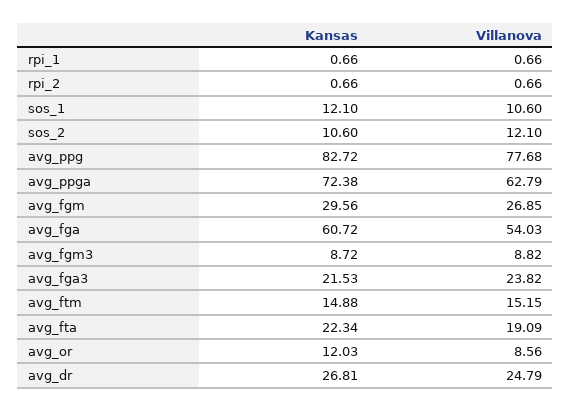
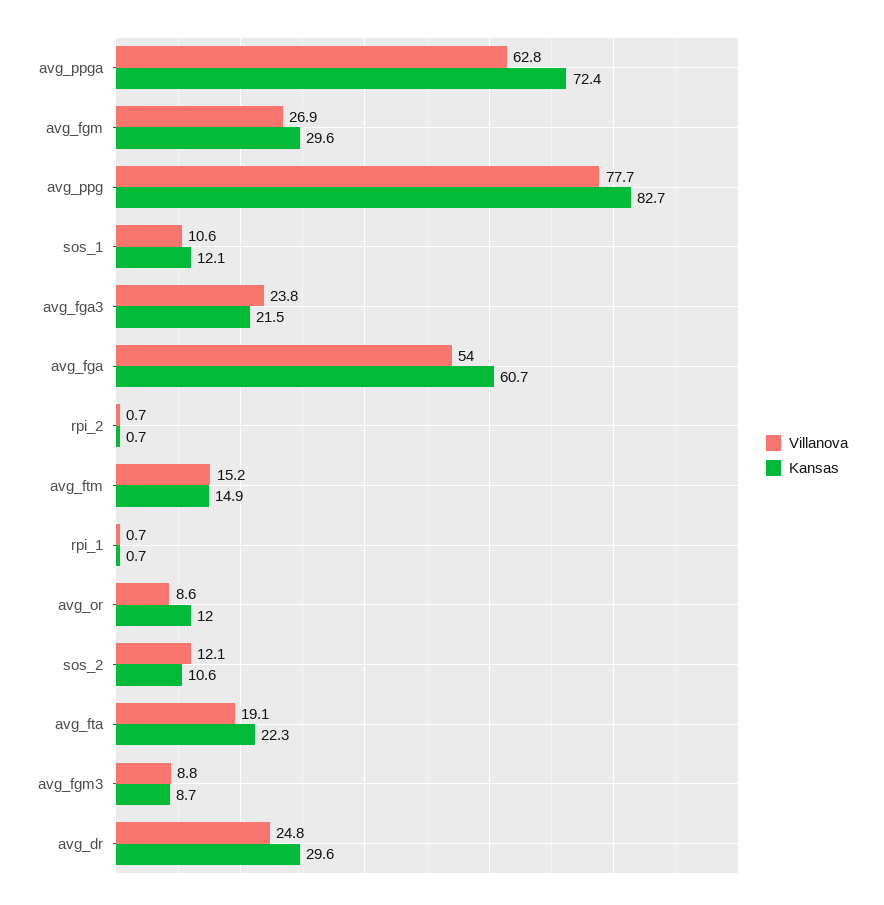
  {
    "Kansas": {
      "rpi_1": 0.66,
      "rpi_2": 0.66,
      "sos_1": 12.1,
      "sos_2": 10.6,
      "avg_ppg": 82.72,
      "avg_ppga": 72.38,
      "avg_fgm": 29.56,
      "avg_fga": 60.72,
      "avg_fgm3": 8.72,
      "avg_fga3": 21.53,
      "avg_ftm": 14.88,
      "avg_fta": 22.34,
      "avg_or": 12.03,
-     "avg_dr": 26.81
+     "avg_dr": 29.6
    },
    "Villanova": {
      "rpi_1": 0.66,
      "rpi_2": 0.66,
      "sos_1": 10.6,
      "sos_2": 12.1,
      "avg_ppg": 77.68,
      "avg_ppga": 62.79,
      "avg_fgm": 26.85,
      "avg_fga": 54.03,
      "avg_fgm3": 8.82,
      "avg_fga3": 23.82,
      "avg_ftm": 15.15,
      "avg_fta": 19.09,
      "avg_or": 8.56,
      "avg_dr": 24.79
    }
  }

